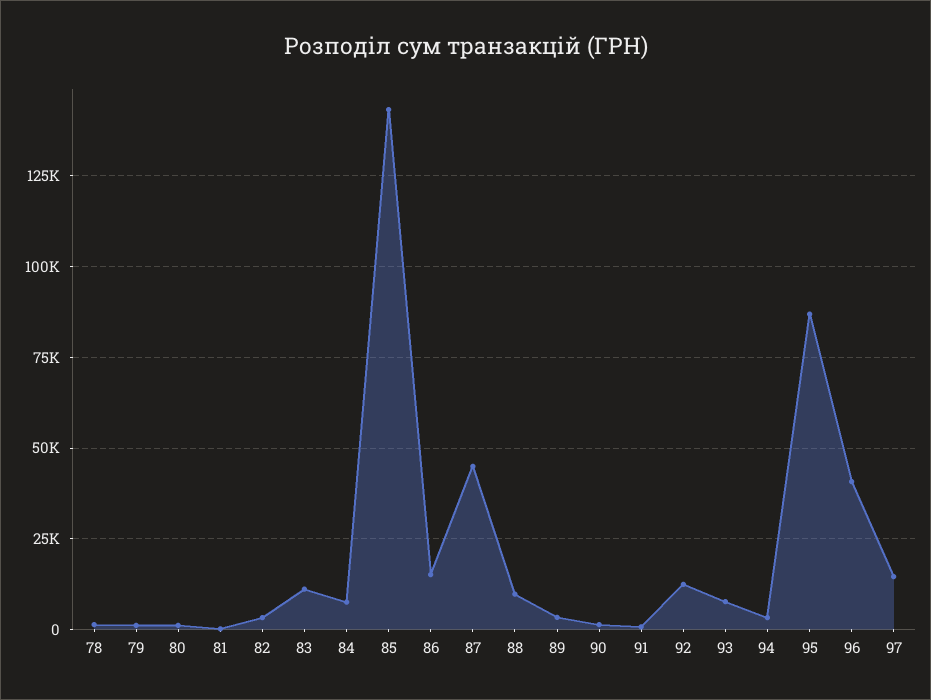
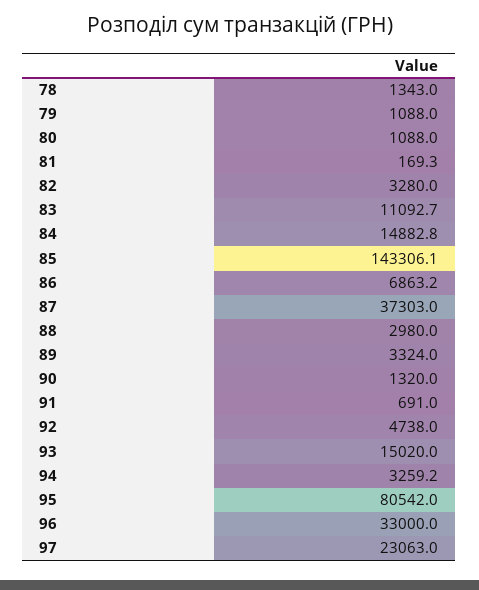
  {
    "78": 1343,
    "79": 1088,
    "80": 1088,
    "81": 169.3,
    "82": 3280,
    "83": 11092.7,
-   "84": 7500,
+   "84": 14882.8,
    "85": 143306.1,
-   "86": 15000,
+   "86": 6863.2,
-   "87": 45000,
+   "87": 37303,
-   "88": 10000,
+   "88": 2980,
    "89": 3324,
    "90": 1320,
    "91": 691,
-   "92": 12500,
+   "92": 4738,
-   "93": 7500,
+   "93": 15020,
    "94": 3259.2,
-   "95": 87500,
+   "95": 80542,
-   "96": 40000,
+   "96": 33000,
-   "97": 15000
+   "97": 23063
  }

